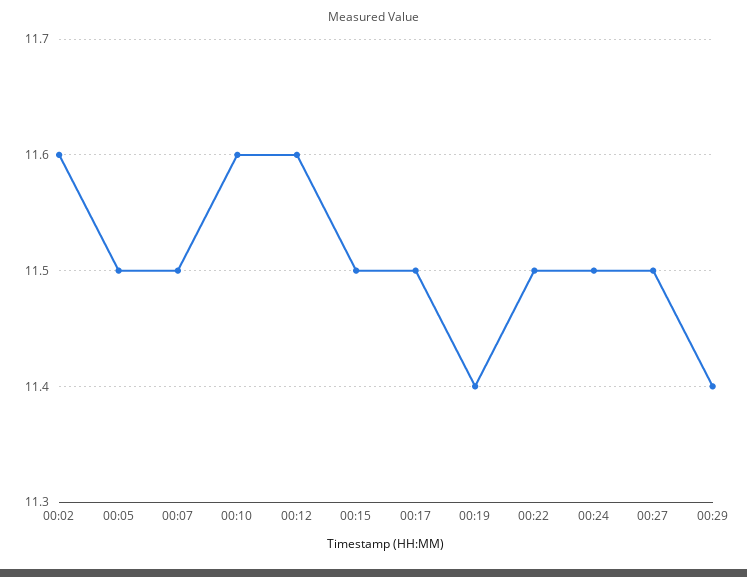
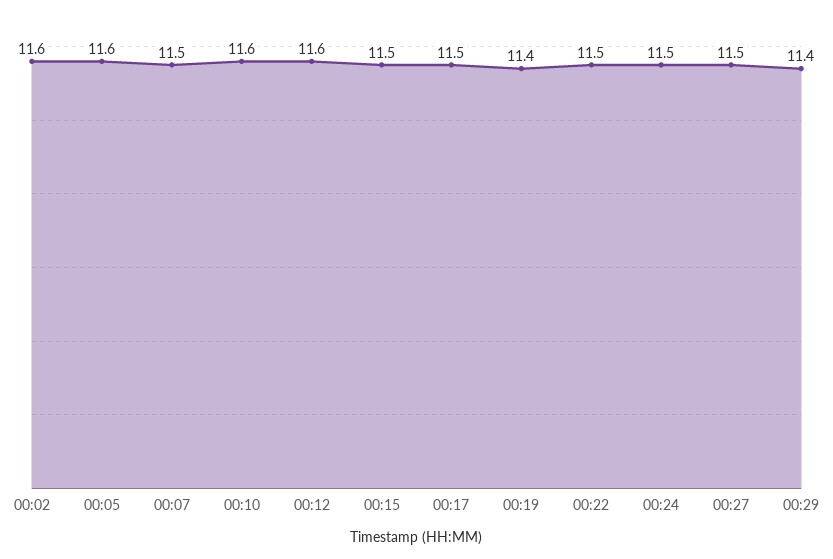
  {
    "00:02": 11.6,
-   "00:05": 11.5,
+   "00:05": 11.6,
    "00:07": 11.5,
    "00:10": 11.6,
    "00:12": 11.6,
    "00:15": 11.5,
    "00:17": 11.5,
    "00:19": 11.4,
    "00:22": 11.5,
    "00:24": 11.5,
    "00:27": 11.5,
    "00:29": 11.4
  }

